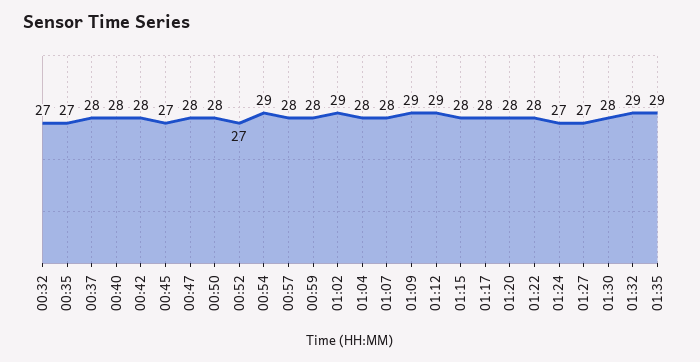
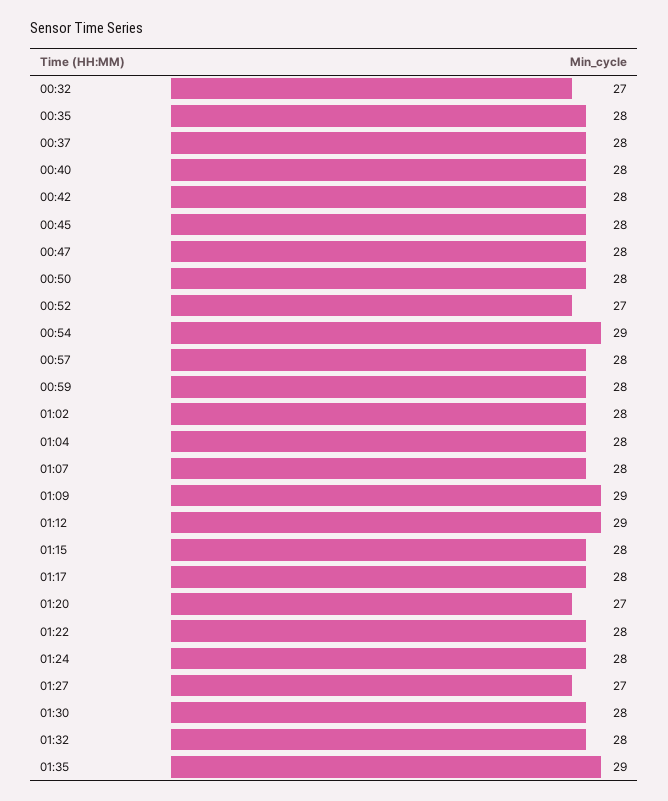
  {
    "00:32": 27,
-   "00:35": 27,
+   "00:35": 28,
    "00:37": 28,
    "00:40": 28,
    "00:42": 28,
-   "00:45": 27,
+   "00:45": 28,
    "00:47": 28,
    "00:50": 28,
    "00:52": 27,
    "00:54": 29,
    "00:57": 28,
    "00:59": 28,
-   "01:02": 29,
+   "01:02": 28,
    "01:04": 28,
    "01:07": 28,
    "01:09": 29,
    "01:12": 29,
    "01:15": 28,
    "01:17": 28,
-   "01:20": 28,
+   "01:20": 27,
    "01:22": 28,
-   "01:24": 27,
+   "01:24": 28,
    "01:27": 27,
    "01:30": 28,
-   "01:32": 29,
+   "01:32": 28,
    "01:35": 29
  }

